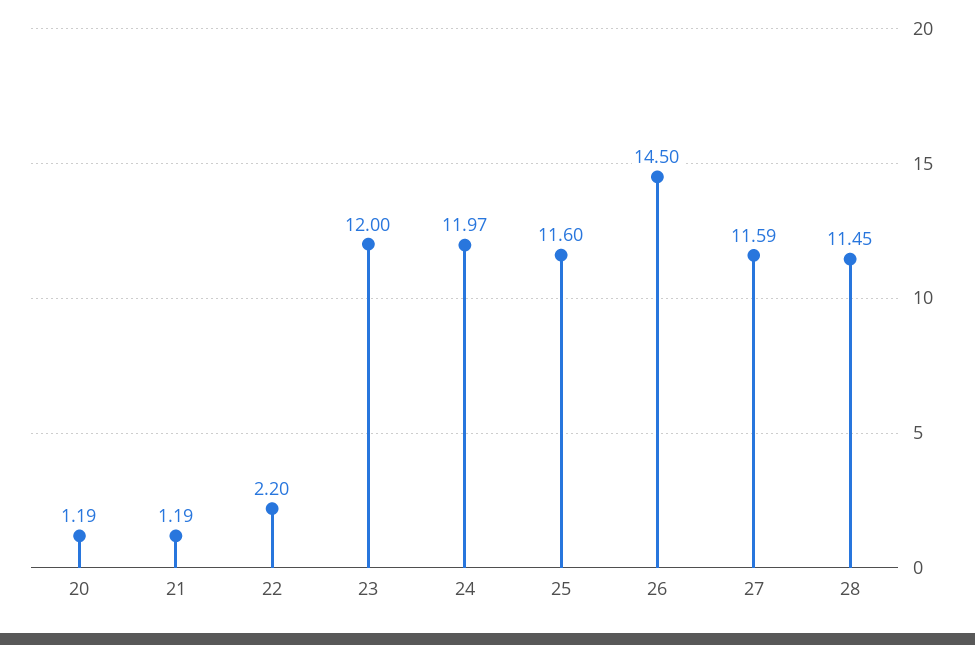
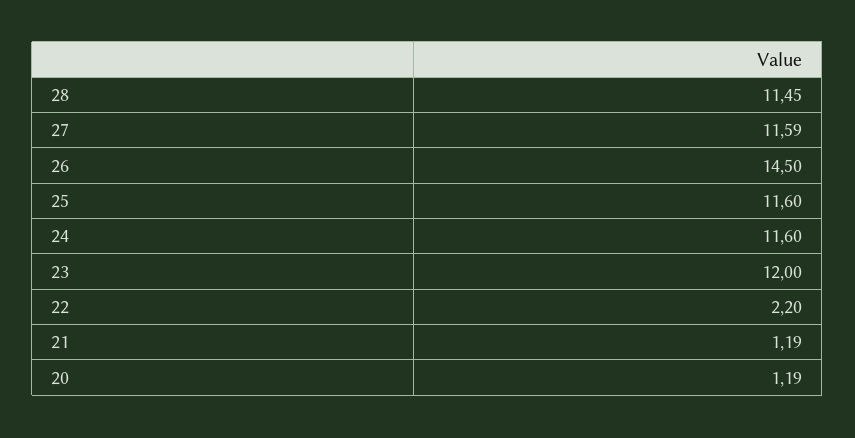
  {
    "20": 1.19,
    "21": 1.19,
    "22": 2.2,
    "23": 12,
-   "24": 11.97,
+   "24": 11.6,
    "25": 11.6,
    "26": 14.5,
    "27": 11.59,
    "28": 11.45
  }

